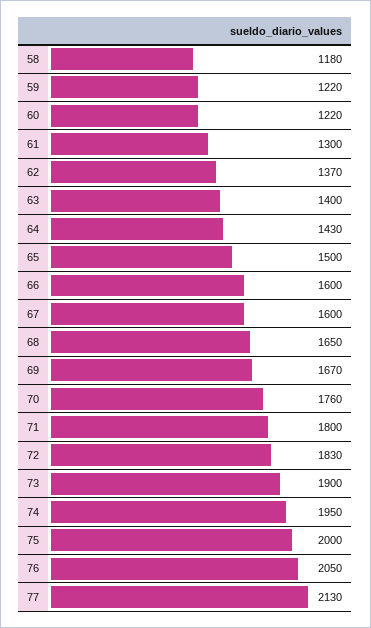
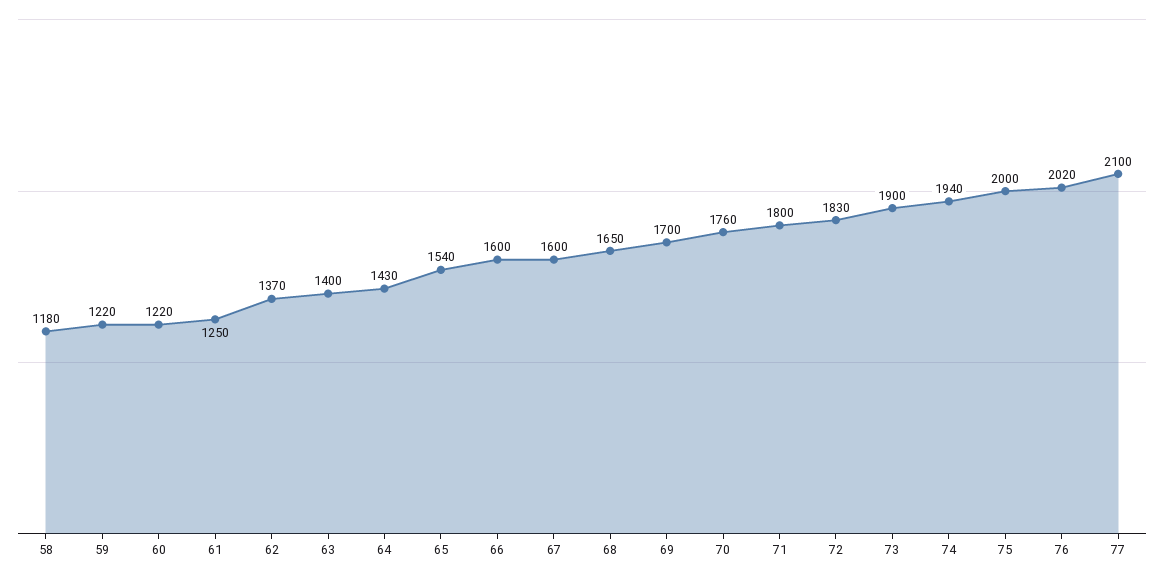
  {
    "58": 1180,
    "59": 1220,
    "60": 1220,
-   "61": 1300,
+   "61": 1250,
    "62": 1370,
    "63": 1400,
    "64": 1430,
-   "65": 1500,
+   "65": 1540,
    "66": 1600,
    "67": 1600,
    "68": 1650,
-   "69": 1670,
+   "69": 1700,
    "70": 1760,
    "71": 1800,
    "72": 1830,
    "73": 1900,
-   "74": 1950,
+   "74": 1940,
    "75": 2000,
-   "76": 2050,
+   "76": 2020,
-   "77": 2130
+   "77": 2100
  }

